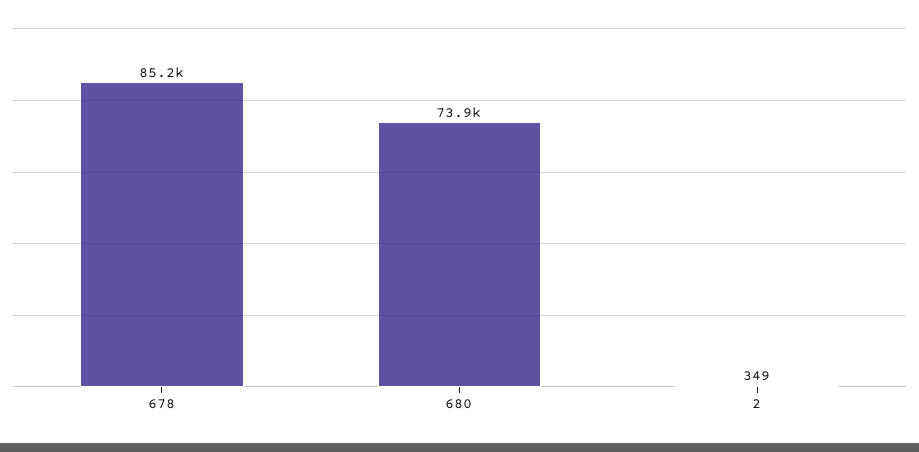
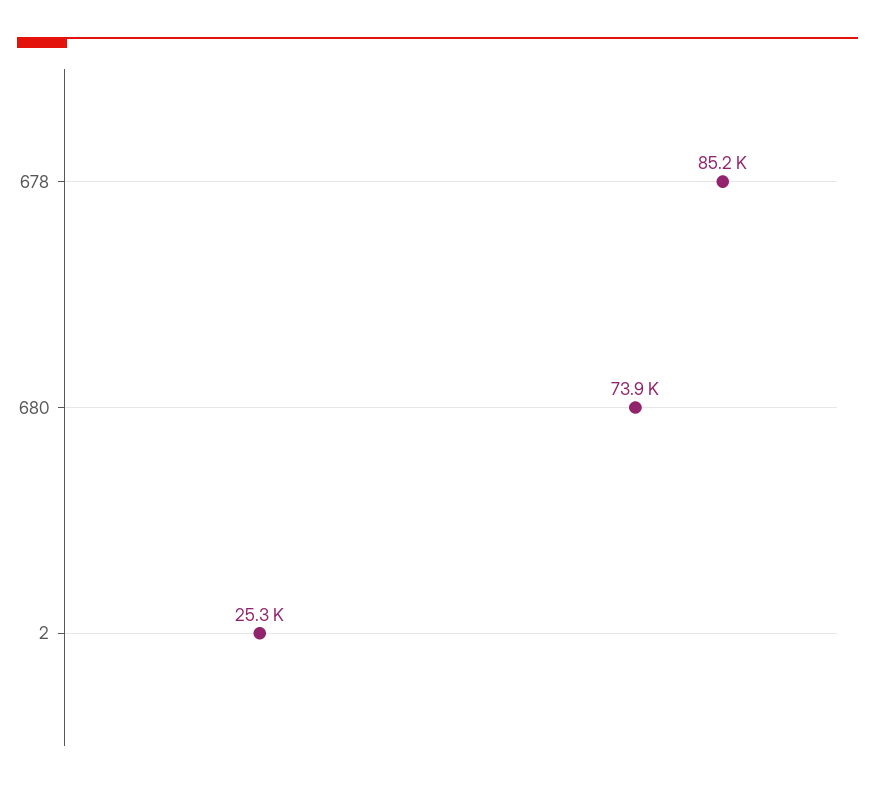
  {
    "678": 85200,
    "680": 73900,
-   "2": 349
+   "2": 25300
  }

